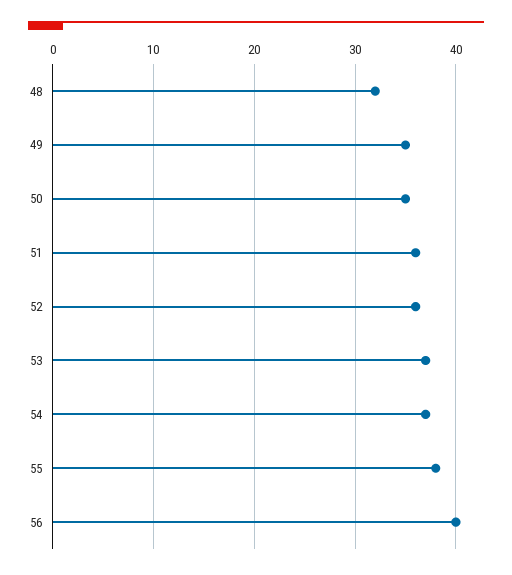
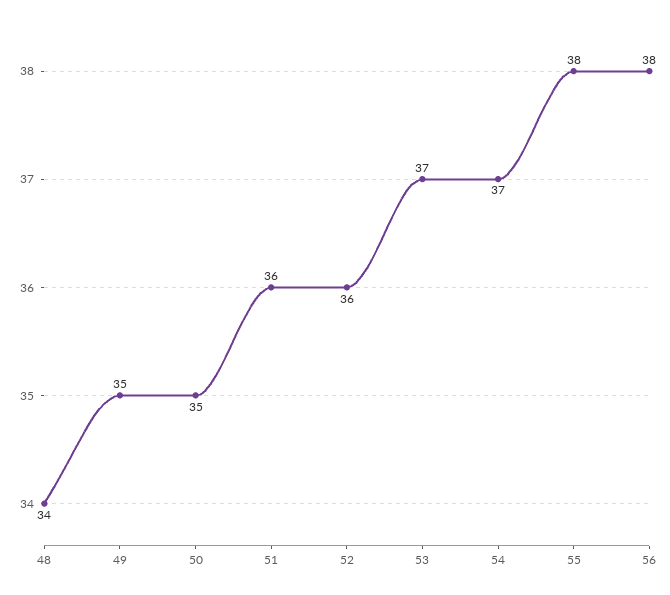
  {
-   "48": 32,
+   "48": 34,
    "49": 35,
    "50": 35,
    "51": 36,
    "52": 36,
    "53": 37,
    "54": 37,
    "55": 38,
-   "56": 40
+   "56": 38
  }

